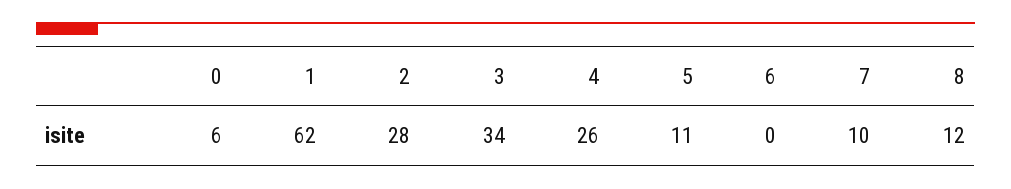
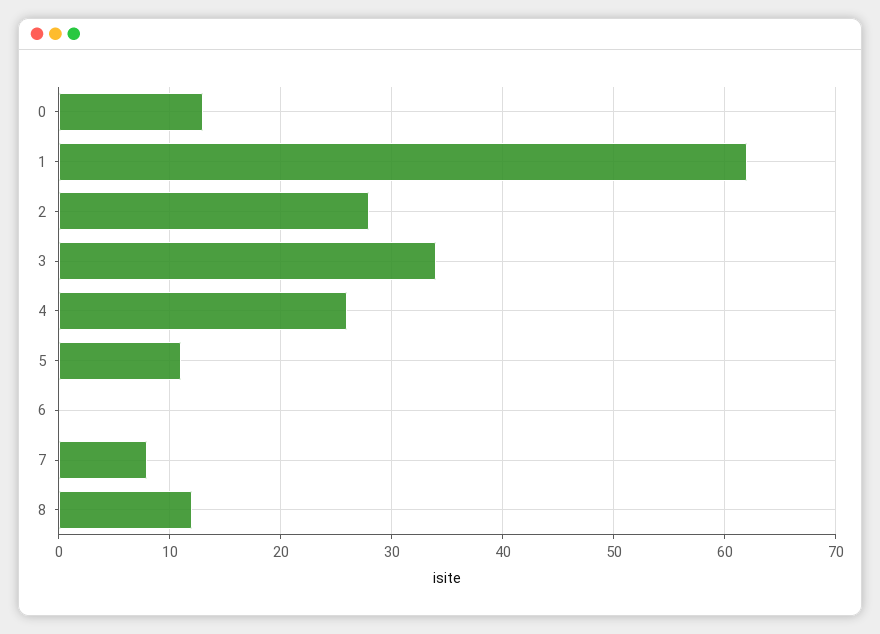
  {
-   "0": 6,
+   "0": 13,
    "1": 62,
    "2": 28,
    "3": 34,
    "4": 26,
    "5": 11,
    "6": 0,
-   "7": 10,
+   "7": 8,
    "8": 12
  }

